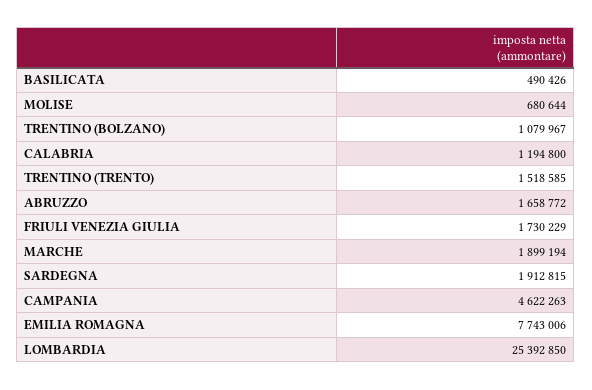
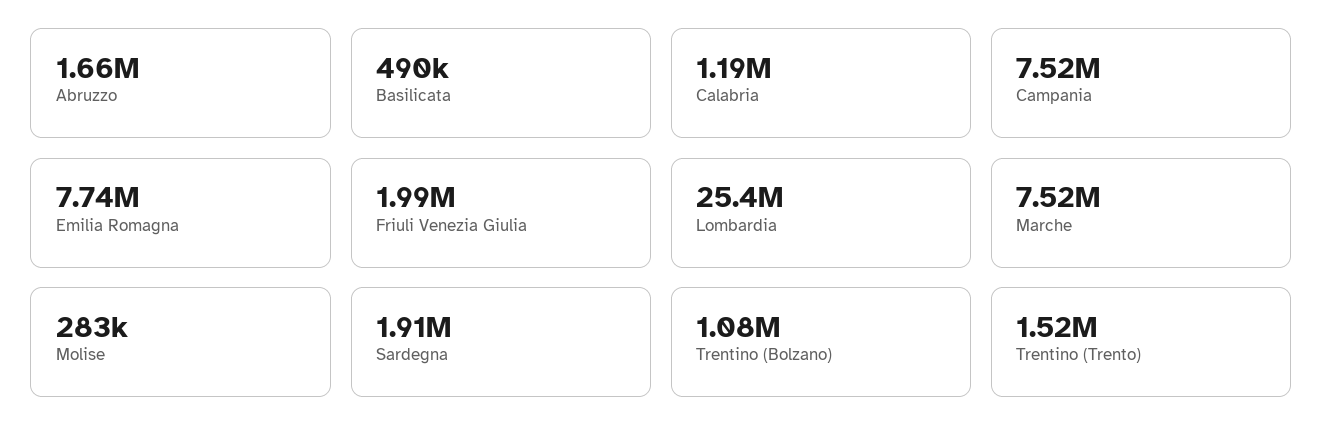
  {
    "BASILICATA": 490426,
-   "MOLISE": 680644,
+   "MOLISE": 283000,
    "TRENTINO (BOLZANO)": 1079967,
    "CALABRIA": 1194800,
    "TRENTINO (TRENTO)": 1518585,
    "ABRUZZO": 1658772,
-   "FRIULI VENEZIA GIULIA": 1730229,
+   "FRIULI VENEZIA GIULIA": 1990000,
-   "MARCHE": 1899194,
+   "MARCHE": 7520000,
    "SARDEGNA": 1912815,
-   "CAMPANIA": 4622263,
+   "CAMPANIA": 7520000,
    "EMILIA ROMAGNA": 7743006,
    "LOMBARDIA": 25392850
  }

